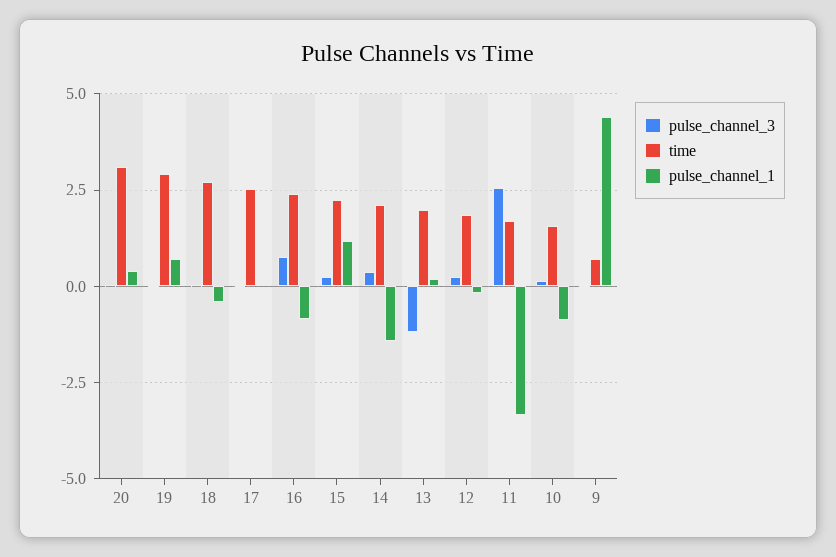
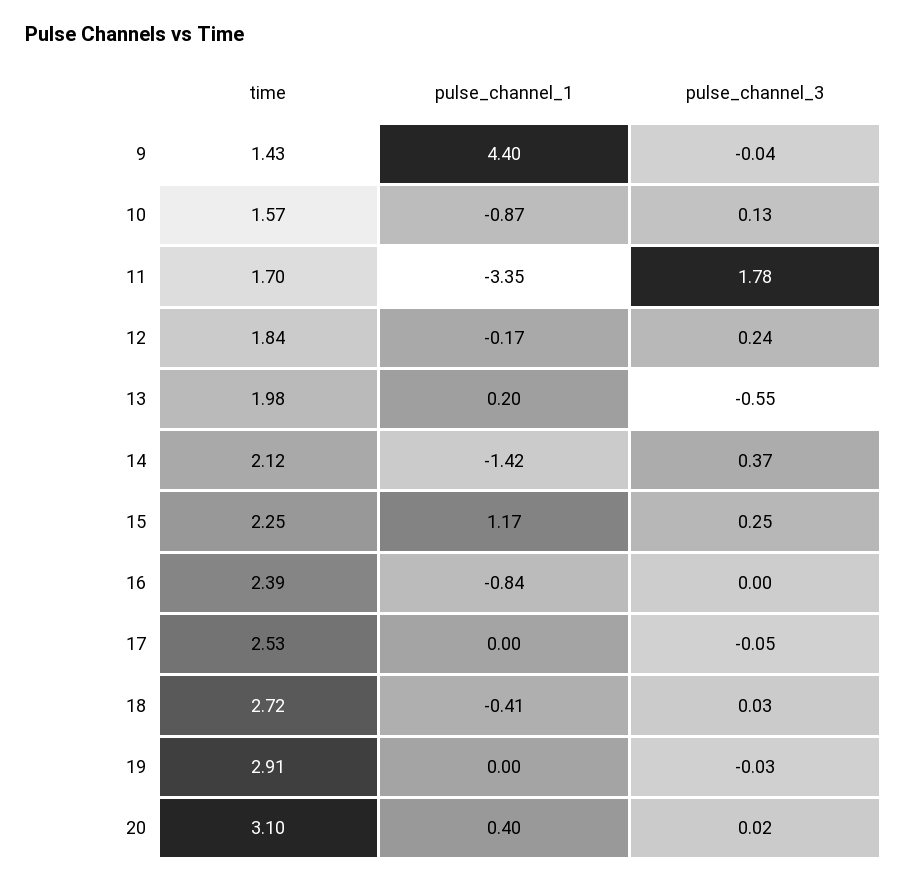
  {
    "pulse_channel_3": {
      "20": 0.02,
      "19": -0.03,
      "18": 0.03,
      "17": -0.05,
-     "16": 0.75,
+     "16": 0,
      "15": 0.25,
      "14": 0.37,
-     "13": -1.25,
+     "13": -0.55,
      "12": 0.24,
-     "11": 2.5,
+     "11": 1.78,
      "10": 0.13,
      "9": -0.04
    },
    "time": {
      "20": 3.1,
      "19": 2.91,
      "18": 2.72,
      "17": 2.53,
      "16": 2.39,
      "15": 2.25,
      "14": 2.12,
      "13": 1.98,
      "12": 1.84,
      "11": 1.7,
      "10": 1.57,
-     "9": 0.75
+     "9": 1.43
    },
    "pulse_channel_1": {
      "20": 0.4,
-     "19": 0.75,
+     "19": 0,
      "18": -0.41,
      "17": 0,
      "16": -0.84,
      "15": 1.17,
      "14": -1.42,
      "13": 0.2,
      "12": -0.17,
      "11": -3.35,
      "10": -0.87,
      "9": 4.4
    }
  }

